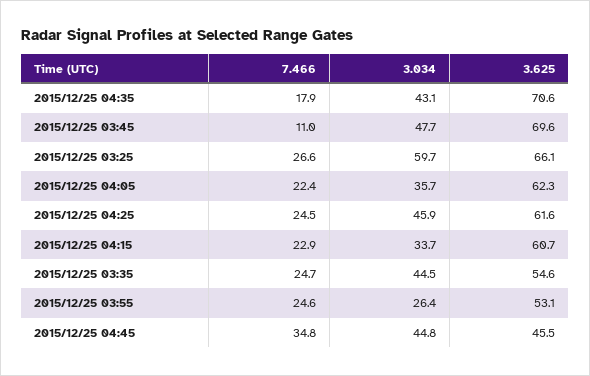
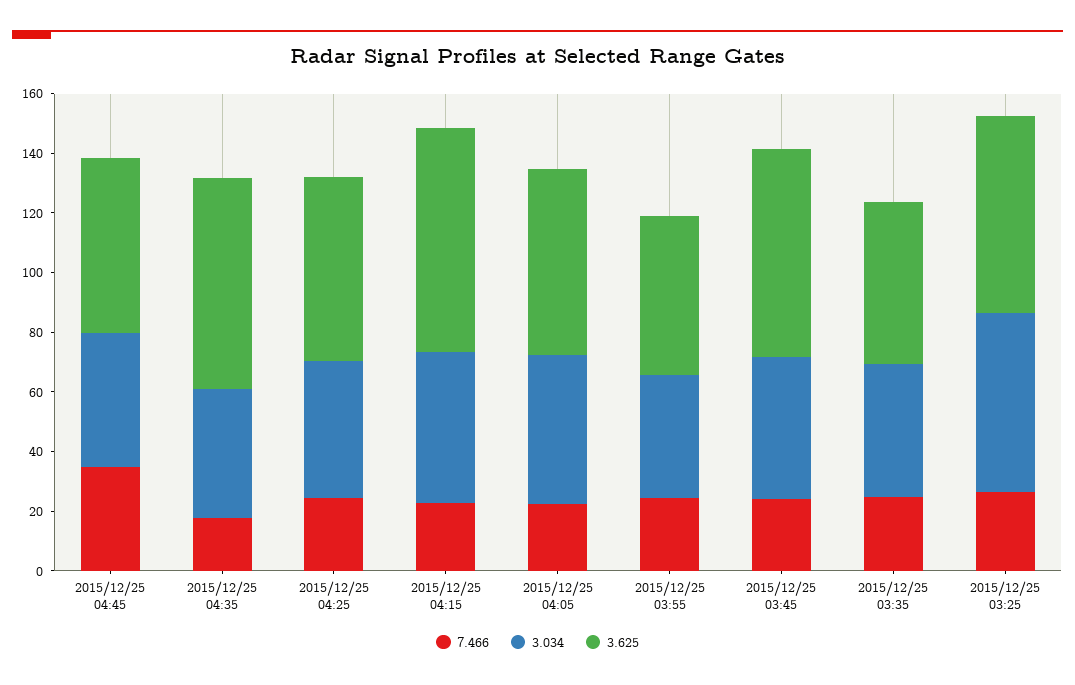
  {
    "7.466": {
      "2015/12/25 04:35": 17.9,
-     "2015/12/25 03:45": 11,
+     "2015/12/25 03:45": 25,
      "2015/12/25 03:25": 26.6,
      "2015/12/25 04:05": 22.4,
      "2015/12/25 04:25": 24.5,
      "2015/12/25 04:15": 22.9,
      "2015/12/25 03:35": 24.7,
      "2015/12/25 03:55": 24.6,
      "2015/12/25 04:45": 34.8
    },
    "3.034": {
      "2015/12/25 04:35": 43.1,
      "2015/12/25 03:45": 47.7,
      "2015/12/25 03:25": 59.7,
-     "2015/12/25 04:05": 35.7,
+     "2015/12/25 04:05": 50,
      "2015/12/25 04:25": 45.9,
-     "2015/12/25 04:15": 33.7,
+     "2015/12/25 04:15": 50,
      "2015/12/25 03:35": 44.5,
-     "2015/12/25 03:55": 26.4,
+     "2015/12/25 03:55": 40,
      "2015/12/25 04:45": 44.8
    },
    "3.625": {
      "2015/12/25 04:35": 70.6,
      "2015/12/25 03:45": 69.6,
      "2015/12/25 03:25": 66.1,
      "2015/12/25 04:05": 62.3,
      "2015/12/25 04:25": 61.6,
-     "2015/12/25 04:15": 60.7,
+     "2015/12/25 04:15": 75,
      "2015/12/25 03:35": 54.6,
      "2015/12/25 03:55": 53.1,
-     "2015/12/25 04:45": 45.5
+     "2015/12/25 04:45": 60
    }
  }

